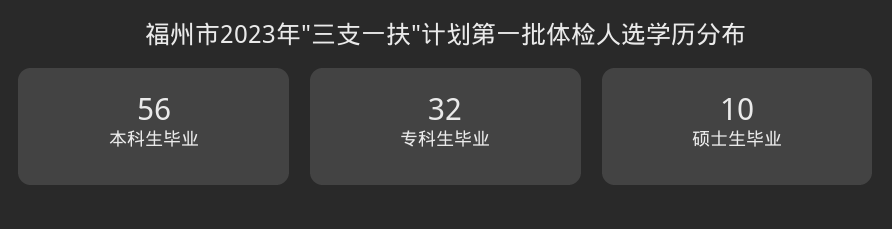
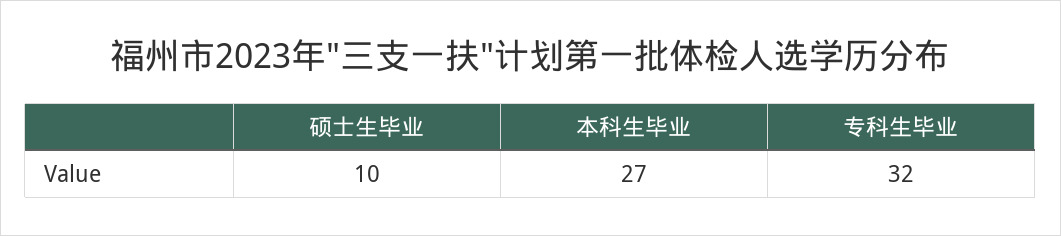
  {
-   "本科生毕业": 56,
+   "本科生毕业": 27,
    "专科生毕业": 32,
    "硕士生毕业": 10
  }

